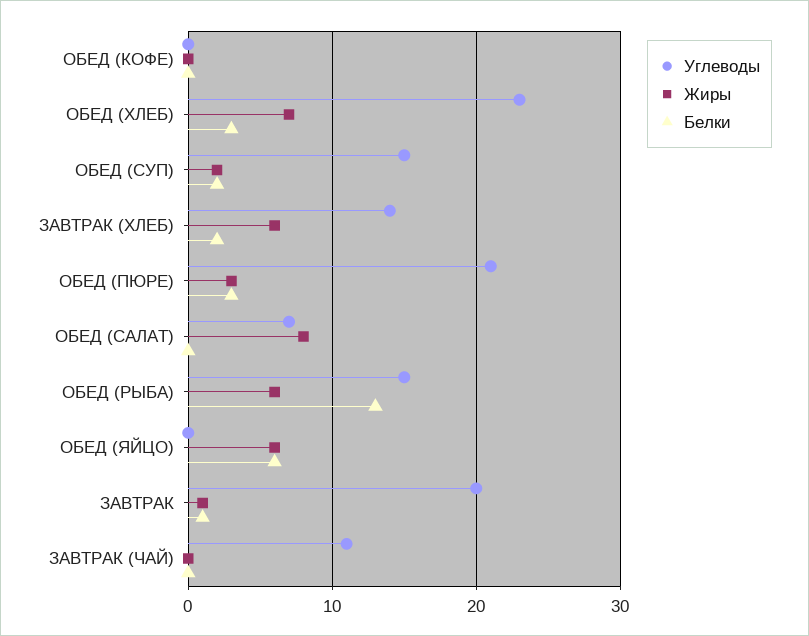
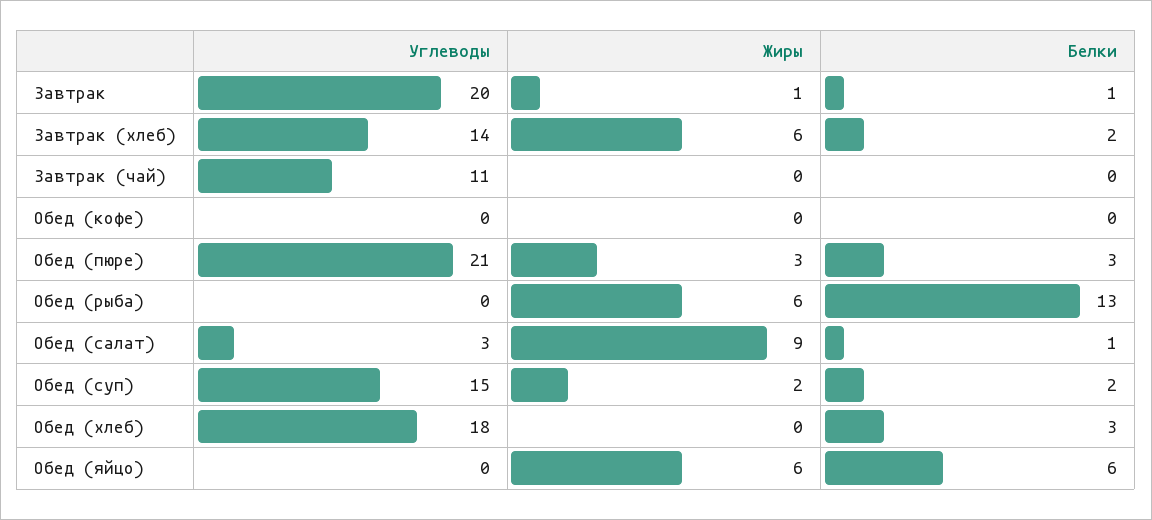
  {
    "Углеводы": {
      "ОБЕД (КОФЕ)": 0,
-     "ОБЕД (ХЛЕБ)": 23,
+     "ОБЕД (ХЛЕБ)": 18,
      "ОБЕД (СУП)": 15,
      "ЗАВТРАК (ХЛЕБ)": 14,
      "ОБЕД (ПЮРЕ)": 21,
-     "ОБЕД (САЛАТ)": 7,
+     "ОБЕД (САЛАТ)": 3,
-     "ОБЕД (РЫБА)": 15,
+     "ОБЕД (РЫБА)": 0,
      "ОБЕД (ЯЙЦО)": 0,
      "ЗАВТРАК": 20,
      "ЗАВТРАК (ЧАЙ)": 11
    },
    "Жиры": {
      "ОБЕД (КОФЕ)": 0,
-     "ОБЕД (ХЛЕБ)": 7,
+     "ОБЕД (ХЛЕБ)": 0,
      "ОБЕД (СУП)": 2,
      "ЗАВТРАК (ХЛЕБ)": 6,
      "ОБЕД (ПЮРЕ)": 3,
-     "ОБЕД (САЛАТ)": 8,
+     "ОБЕД (САЛАТ)": 9,
      "ОБЕД (РЫБА)": 6,
      "ОБЕД (ЯЙЦО)": 6,
      "ЗАВТРАК": 1,
      "ЗАВТРАК (ЧАЙ)": 0
    },
    "Белки": {
      "ОБЕД (КОФЕ)": 0,
      "ОБЕД (ХЛЕБ)": 3,
      "ОБЕД (СУП)": 2,
      "ЗАВТРАК (ХЛЕБ)": 2,
      "ОБЕД (ПЮРЕ)": 3,
-     "ОБЕД (САЛАТ)": 0,
+     "ОБЕД (САЛАТ)": 1,
      "ОБЕД (РЫБА)": 13,
      "ОБЕД (ЯЙЦО)": 6,
      "ЗАВТРАК": 1,
      "ЗАВТРАК (ЧАЙ)": 0
    }
  }

